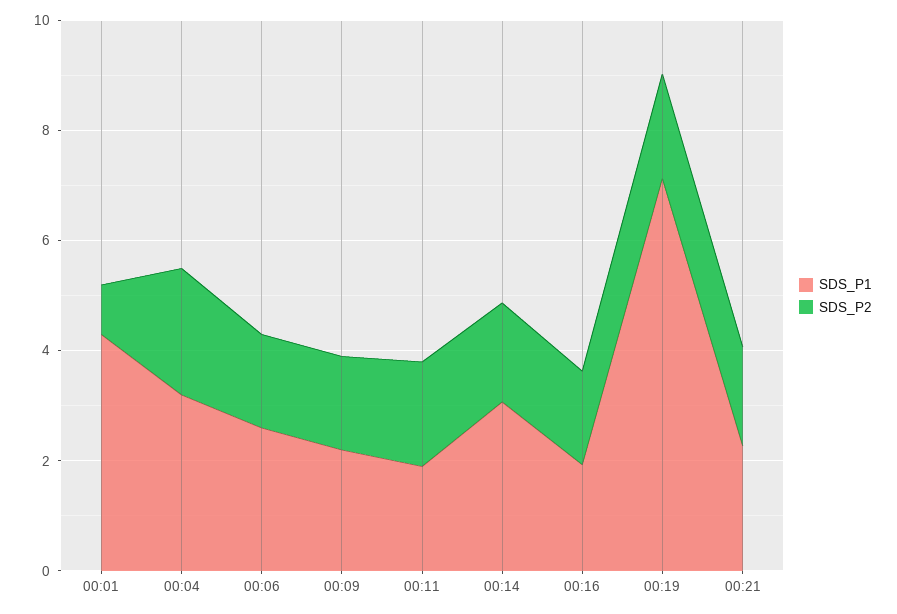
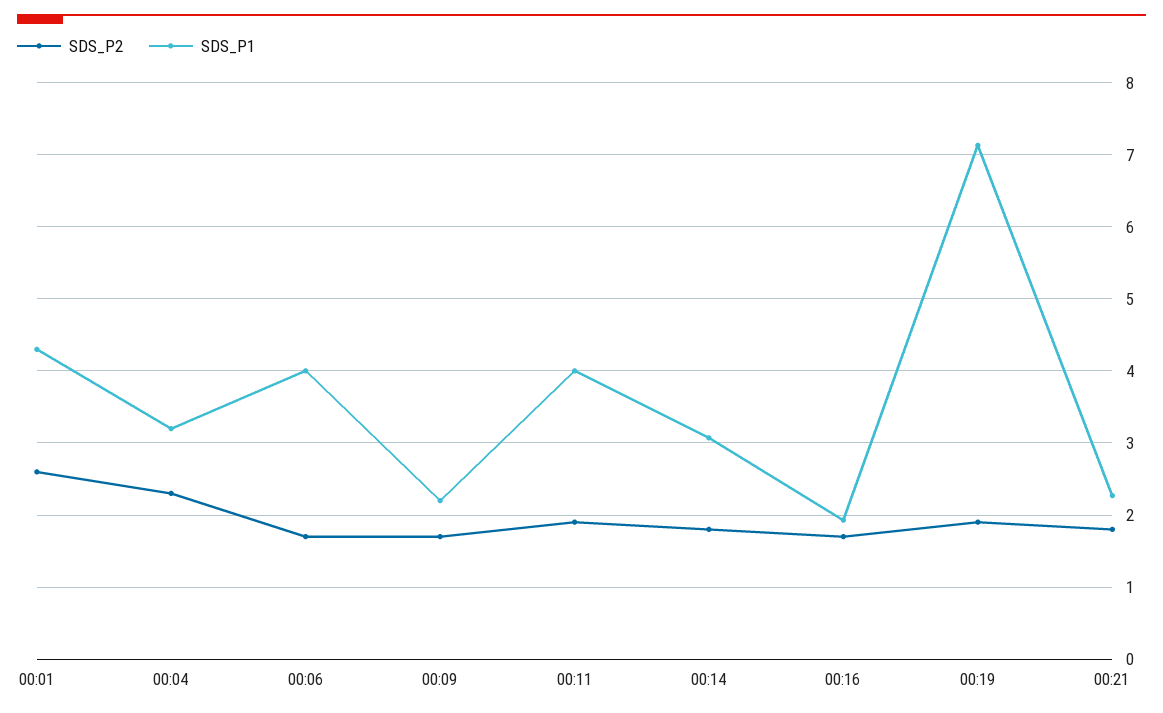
  {
    "SDS_P1": {
      "00:01": 4.3,
      "00:04": 3.2,
-     "00:06": 2.5,
+     "00:06": 4,
      "00:09": 2.2,
-     "00:11": 2,
+     "00:11": 4,
      "00:14": 3.1,
      "00:16": 1.9,
      "00:19": 7.1,
      "00:21": 2.3
    },
    "SDS_P2": {
-     "00:01": 1,
+     "00:01": 2.6,
      "00:04": 2.3,
      "00:06": 1.7,
      "00:09": 1.7,
      "00:11": 1.9,
      "00:14": 1.8,
      "00:16": 1.7,
      "00:19": 1.9,
      "00:21": 1.8
    }
  }

